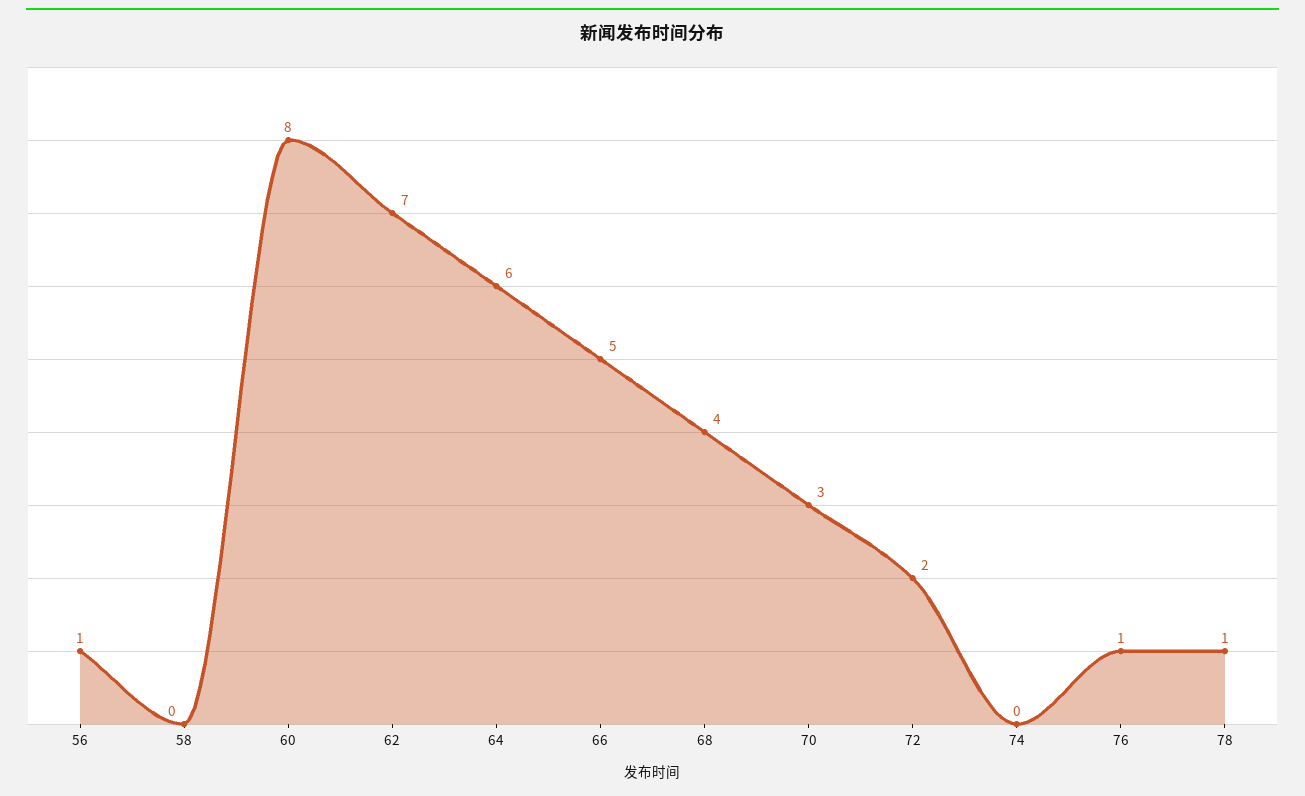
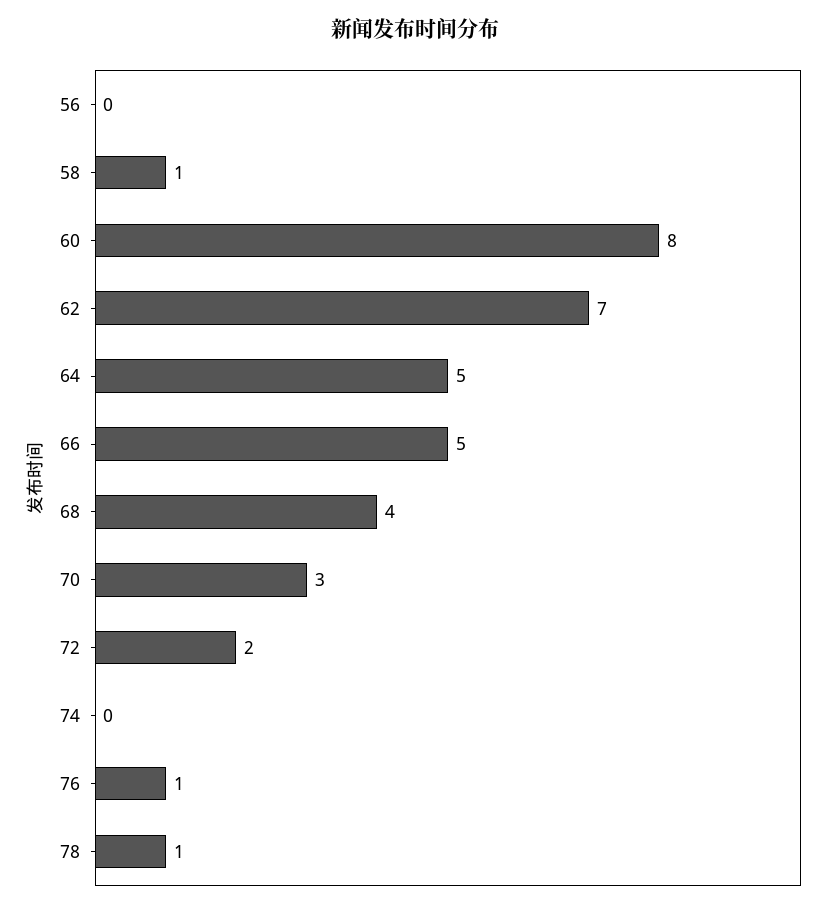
  {
-   "56": 1,
+   "56": 0,
-   "58": 0,
+   "58": 1,
    "60": 8,
    "62": 7,
-   "64": 6,
+   "64": 5,
    "66": 5,
    "68": 4,
    "70": 3,
    "72": 2,
    "74": 0,
    "76": 1,
    "78": 1
  }

